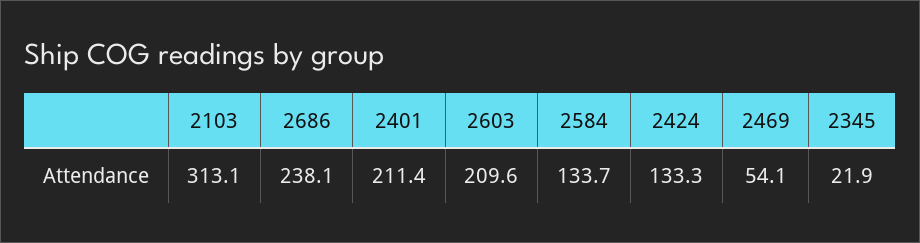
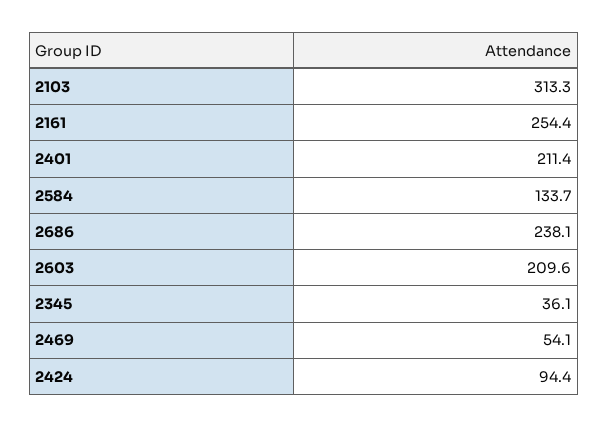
  {
-   "2103": 313.1,
+   "2103": 313.3,
    "2686": 238.1,
    "2401": 211.4,
    "2603": 209.6,
    "2584": 133.7,
-   "2424": 133.3,
+   "2424": 94.4,
    "2469": 54.1,
-   "2345": 21.9
+   "2345": 36.1,
+   "2161": 254.4
  }

